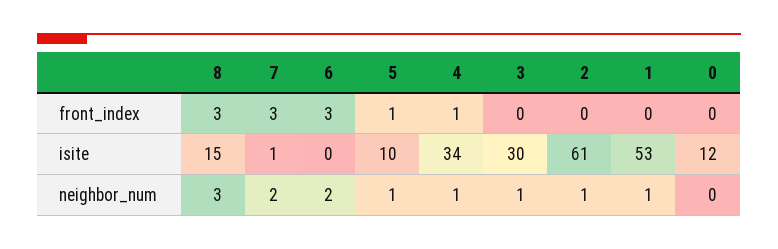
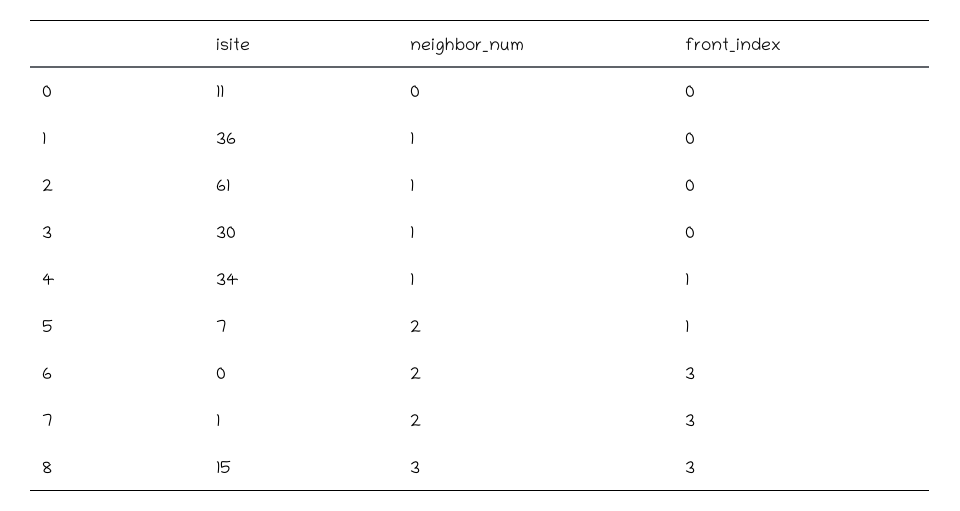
  {
    "8": {
      "front_index": 3,
      "isite": 15,
      "neighbor_num": 3
    },
    "7": {
      "front_index": 3,
      "isite": 1,
      "neighbor_num": 2
    },
    "6": {
      "front_index": 3,
      "isite": 0,
      "neighbor_num": 2
    },
    "5": {
      "front_index": 1,
-     "isite": 10,
+     "isite": 7,
-     "neighbor_num": 1
+     "neighbor_num": 2
    },
    "4": {
      "front_index": 1,
      "isite": 34,
      "neighbor_num": 1
    },
    "3": {
      "front_index": 0,
      "isite": 30,
      "neighbor_num": 1
    },
    "2": {
      "front_index": 0,
      "isite": 61,
      "neighbor_num": 1
    },
    "1": {
      "front_index": 0,
-     "isite": 53,
+     "isite": 36,
      "neighbor_num": 1
    },
    "0": {
      "front_index": 0,
-     "isite": 12,
+     "isite": 11,
      "neighbor_num": 0
    }
  }

